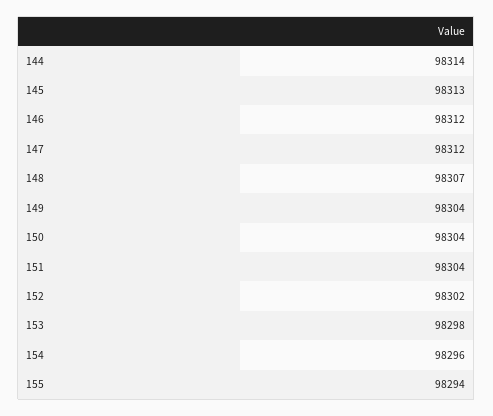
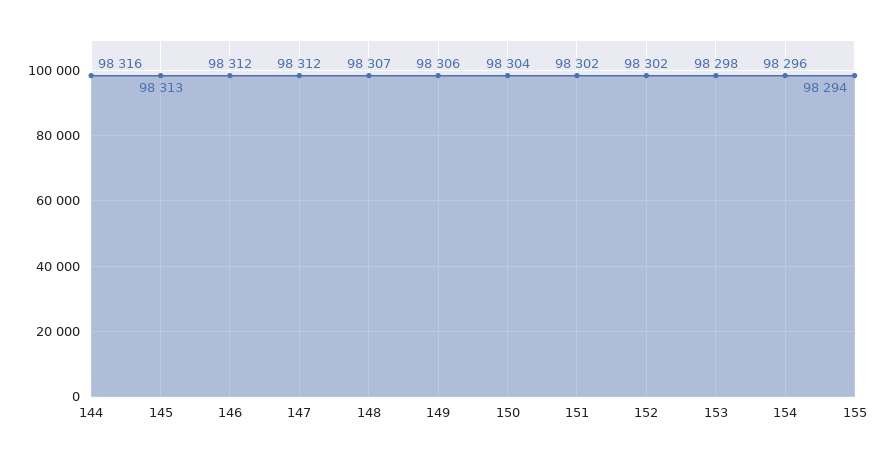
  {
-   "144": 98314,
+   "144": 98316,
    "145": 98313,
    "146": 98312,
    "147": 98312,
    "148": 98307,
-   "149": 98304,
+   "149": 98306,
    "150": 98304,
-   "151": 98304,
+   "151": 98302,
    "152": 98302,
    "153": 98298,
    "154": 98296,
    "155": 98294
  }

